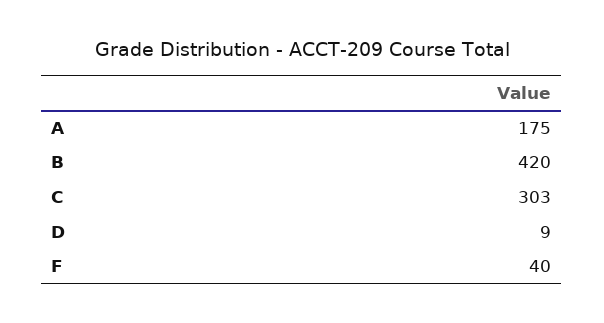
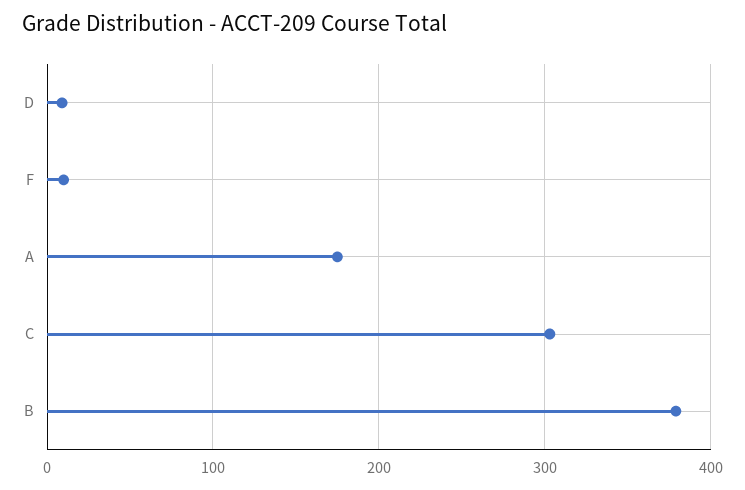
  {
    "A": 175,
-   "B": 420,
+   "B": 380,
    "C": 303,
    "D": 9,
-   "F": 40
+   "F": 10
  }

